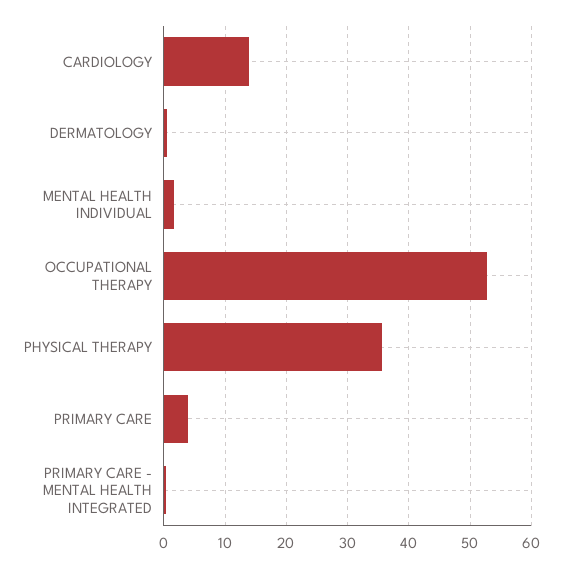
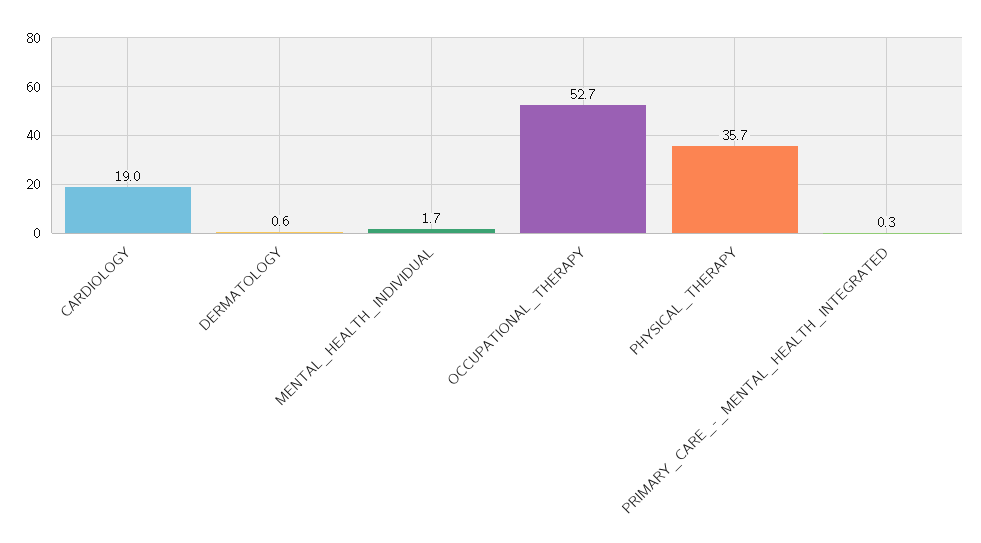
  {
-   "CARDIOLOGY": 14,
+   "CARDIOLOGY": 19,
    "DERMATOLOGY": 0.6,
    "MENTAL HEALTH INDIVIDUAL": 1.7,
    "OCCUPATIONAL THERAPY": 52.7,
    "PHYSICAL THERAPY": 35.7,
-   "PRIMARY CARE": 4,
    "PRIMARY CARE - MENTAL HEALTH INTEGRATED": 0.3
  }

